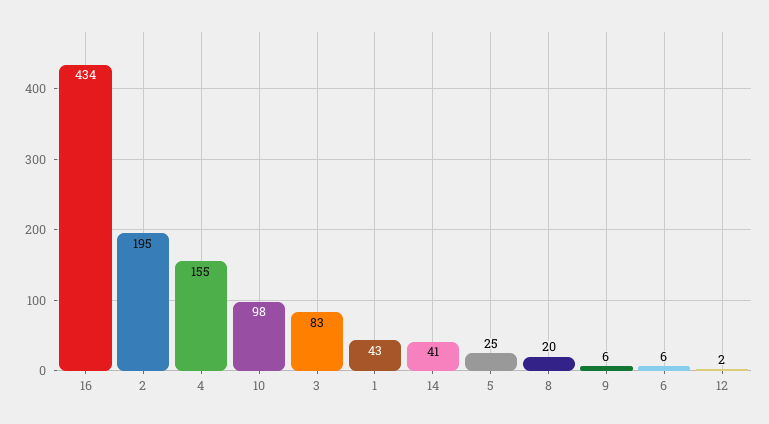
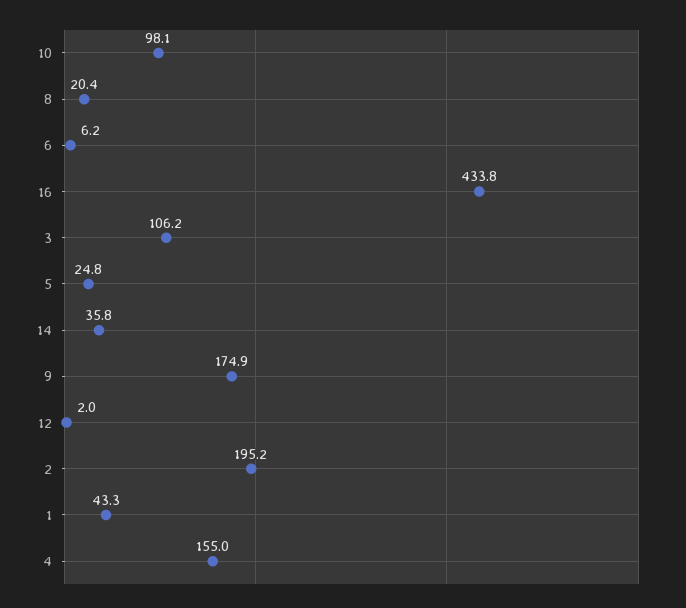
  {
    "16": 433.8,
    "2": 195.2,
    "4": 155,
    "10": 98.1,
-   "3": 83,
+   "3": 106.2,
    "1": 43.3,
-   "14": 41,
+   "14": 35.8,
    "5": 24.8,
    "8": 20.4,
-   "9": 6,
+   "9": 174.9,
    "6": 6.2,
    "12": 2
  }

